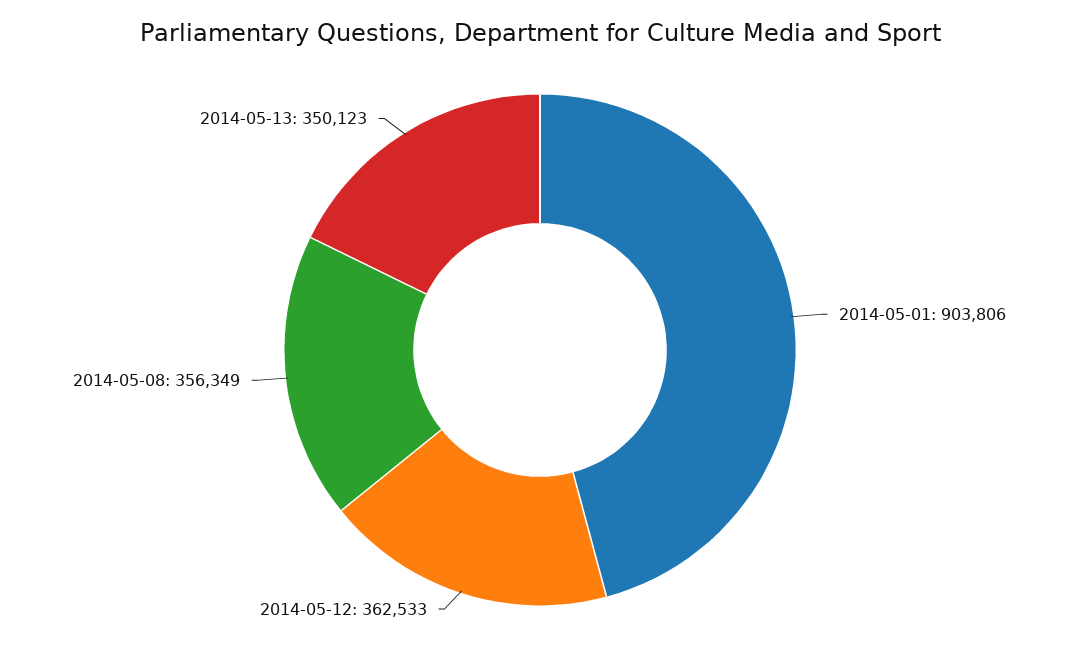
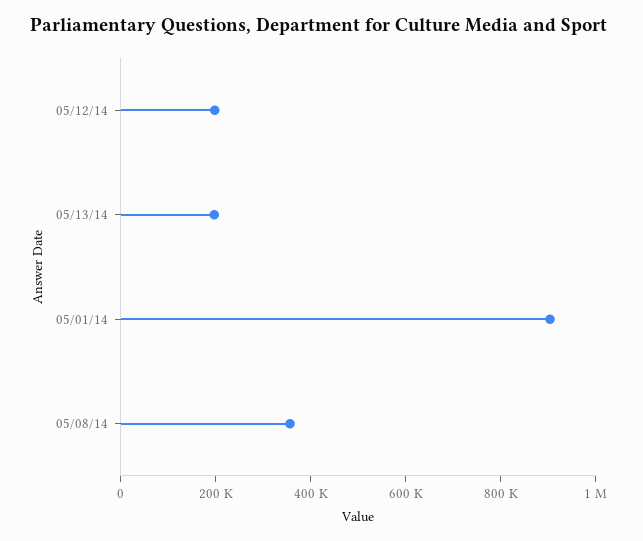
  {
    "2014-05-01": 903806,
-   "2014-05-12": 362533,
+   "2014-05-12": 200000,
    "2014-05-08": 356349,
-   "2014-05-13": 350123
+   "2014-05-13": 200000
  }

